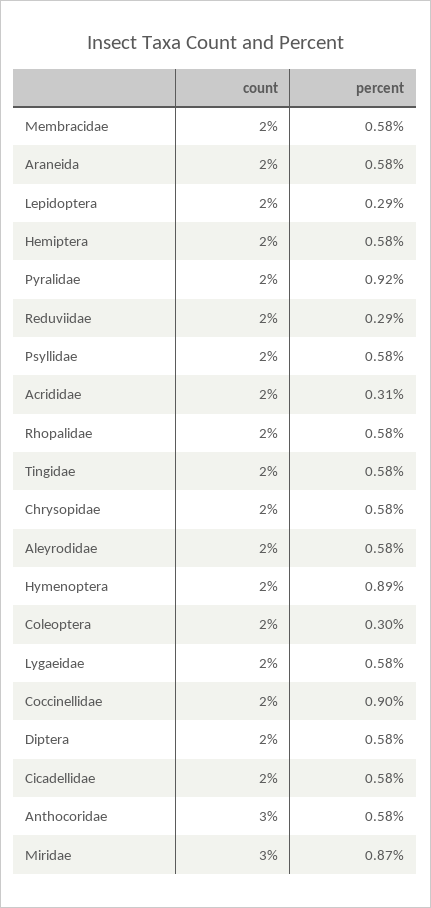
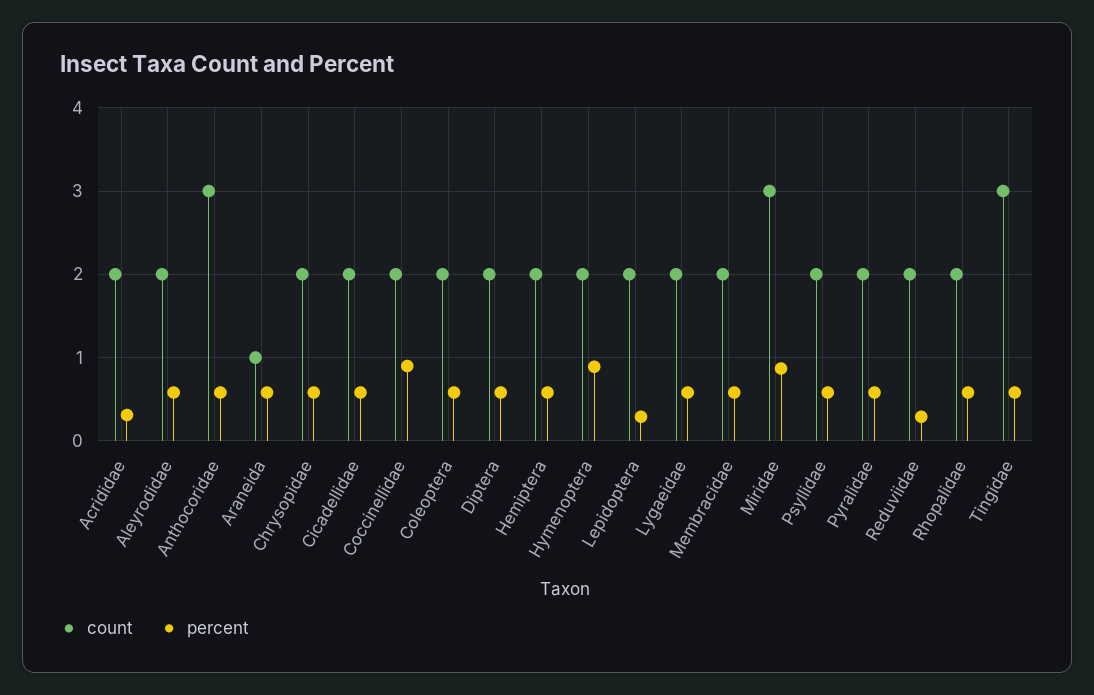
  {
    "count": {
      "Membracidae": 2,
-     "Araneida": 2,
+     "Araneida": 1,
      "Lepidoptera": 2,
      "Hemiptera": 2,
      "Pyralidae": 2,
      "Reduviidae": 2,
      "Psyllidae": 2,
      "Acrididae": 2,
      "Rhopalidae": 2,
-     "Tingidae": 2,
+     "Tingidae": 3,
      "Chrysopidae": 2,
      "Aleyrodidae": 2,
      "Hymenoptera": 2,
      "Coleoptera": 2,
      "Lygaeidae": 2,
      "Coccinellidae": 2,
      "Diptera": 2,
      "Cicadellidae": 2,
      "Anthocoridae": 3,
      "Miridae": 3
    },
    "percent": {
      "Membracidae": 0.58,
      "Araneida": 0.58,
      "Lepidoptera": 0.29,
      "Hemiptera": 0.58,
-     "Pyralidae": 0.92,
+     "Pyralidae": 0.6,
      "Reduviidae": 0.29,
      "Psyllidae": 0.58,
      "Acrididae": 0.31,
      "Rhopalidae": 0.58,
      "Tingidae": 0.58,
      "Chrysopidae": 0.58,
      "Aleyrodidae": 0.58,
      "Hymenoptera": 0.89,
-     "Coleoptera": 0.3,
+     "Coleoptera": 0.6,
      "Lygaeidae": 0.58,
      "Coccinellidae": 0.9,
      "Diptera": 0.58,
      "Cicadellidae": 0.58,
      "Anthocoridae": 0.58,
      "Miridae": 0.87
    }
  }

